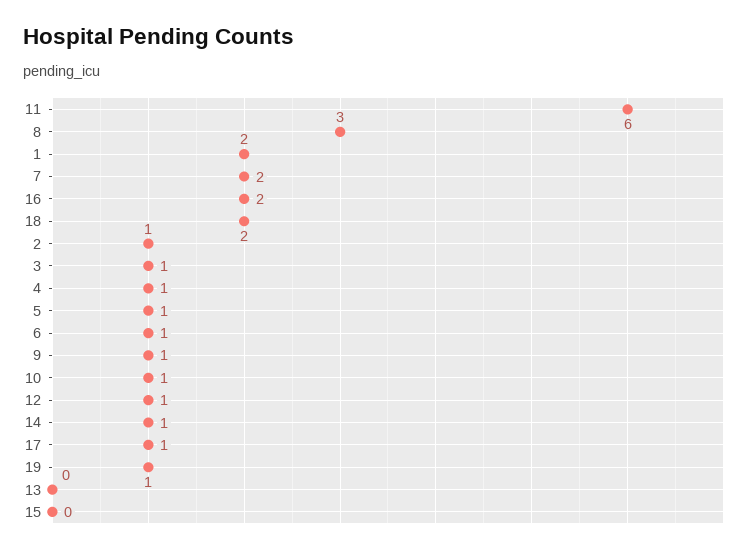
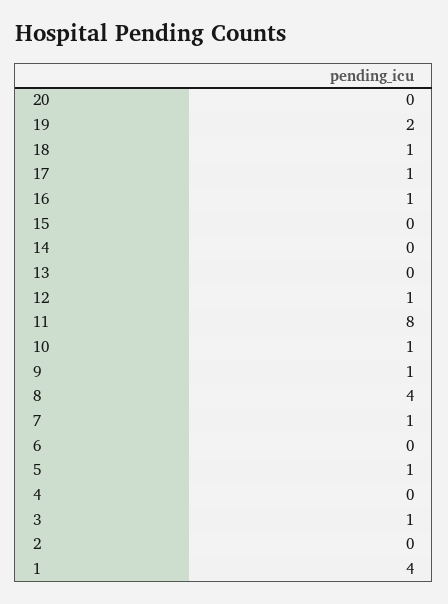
  {
-   "11": 6,
+   "11": 8,
-   "8": 3,
+   "8": 4,
-   "1": 2,
+   "1": 4,
-   "7": 2,
+   "7": 1,
-   "16": 2,
+   "16": 1,
-   "18": 2,
+   "18": 1,
-   "2": 1,
+   "2": 0,
    "3": 1,
-   "4": 1,
+   "4": 0,
    "5": 1,
-   "6": 1,
+   "6": 0,
    "9": 1,
    "10": 1,
    "12": 1,
-   "14": 1,
+   "14": 0,
    "17": 1,
-   "19": 1,
+   "19": 2,
    "13": 0,
-   "15": 0
+   "15": 0,
+   "20": 0
  }

